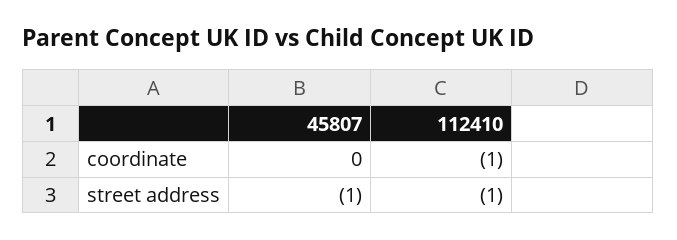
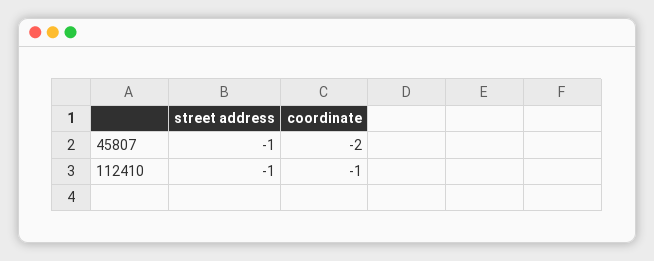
  {
    "45807": {
-     "coordinate": 0,
+     "coordinate": -2,
      "street address": -1
    },
    "112410": {
      "coordinate": -1,
      "street address": -1
    }
  }

